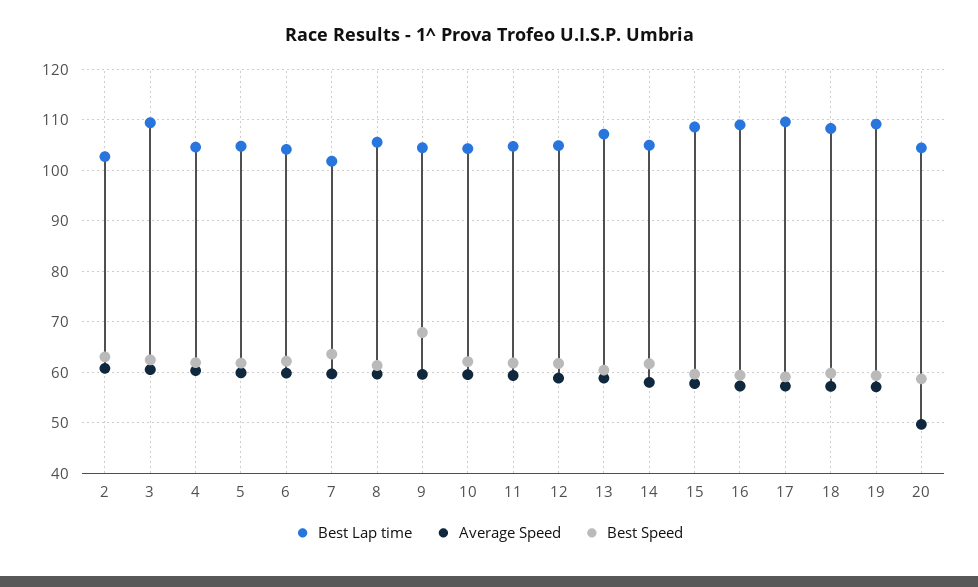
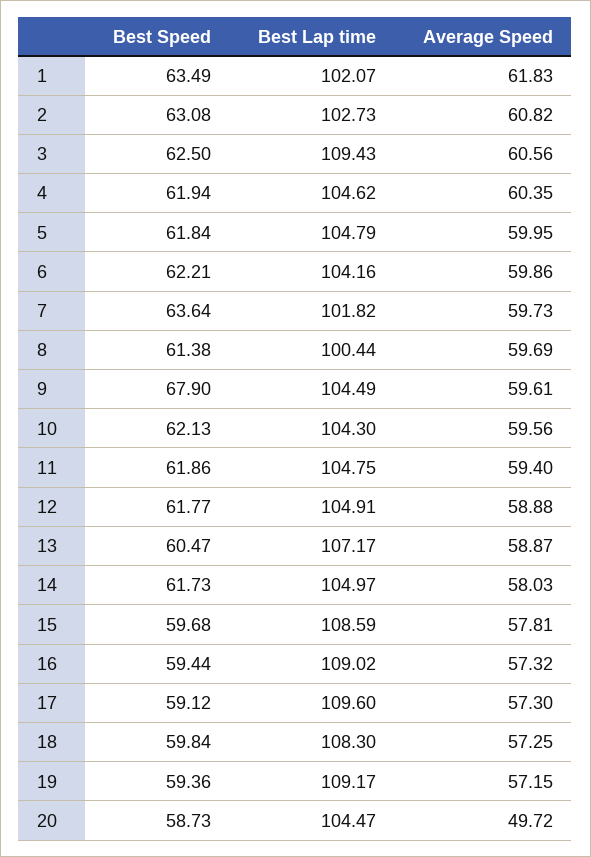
  {
    "Best Lap time": {
      "2": 102.73,
      "3": 109.43,
      "4": 104.62,
      "5": 104.79,
      "6": 104.16,
      "7": 101.82,
-     "8": 106,
+     "8": 100.44,
      "9": 104.49,
      "10": 104.3,
      "11": 104.75,
      "12": 104.91,
      "13": 107.17,
      "14": 104.97,
      "15": 108.59,
      "16": 109.02,
      "17": 109.6,
      "18": 108.3,
      "19": 109.17,
-     "20": 104.47
+     "20": 104.47,
+     "1": 102.07
    },
    "Average Speed": {
      "2": 60.82,
      "3": 60.56,
      "4": 60.35,
      "5": 59.95,
      "6": 59.86,
      "7": 59.73,
      "8": 59.69,
      "9": 59.61,
      "10": 59.56,
      "11": 59.4,
      "12": 58.88,
      "13": 58.87,
      "14": 58.03,
      "15": 57.81,
      "16": 57.32,
      "17": 57.3,
      "18": 57.25,
      "19": 57.15,
-     "20": 49.72
+     "20": 49.72,
+     "1": 61.83
    },
    "Best Speed": {
      "2": 63.08,
      "3": 62.5,
      "4": 61.94,
      "5": 61.84,
      "6": 62.21,
      "7": 63.64,
      "8": 61.38,
      "9": 67.9,
      "10": 62.13,
      "11": 61.86,
      "12": 61.77,
      "13": 60.47,
      "14": 61.73,
      "15": 59.68,
      "16": 59.44,
      "17": 59.12,
      "18": 59.84,
      "19": 59.36,
-     "20": 58.73
+     "20": 58.73,
+     "1": 63.49
    }
  }

